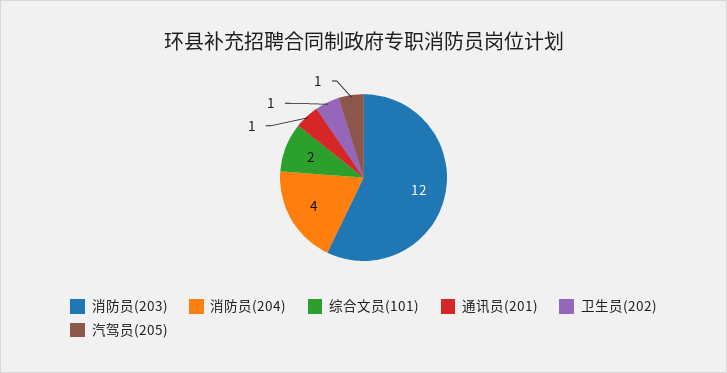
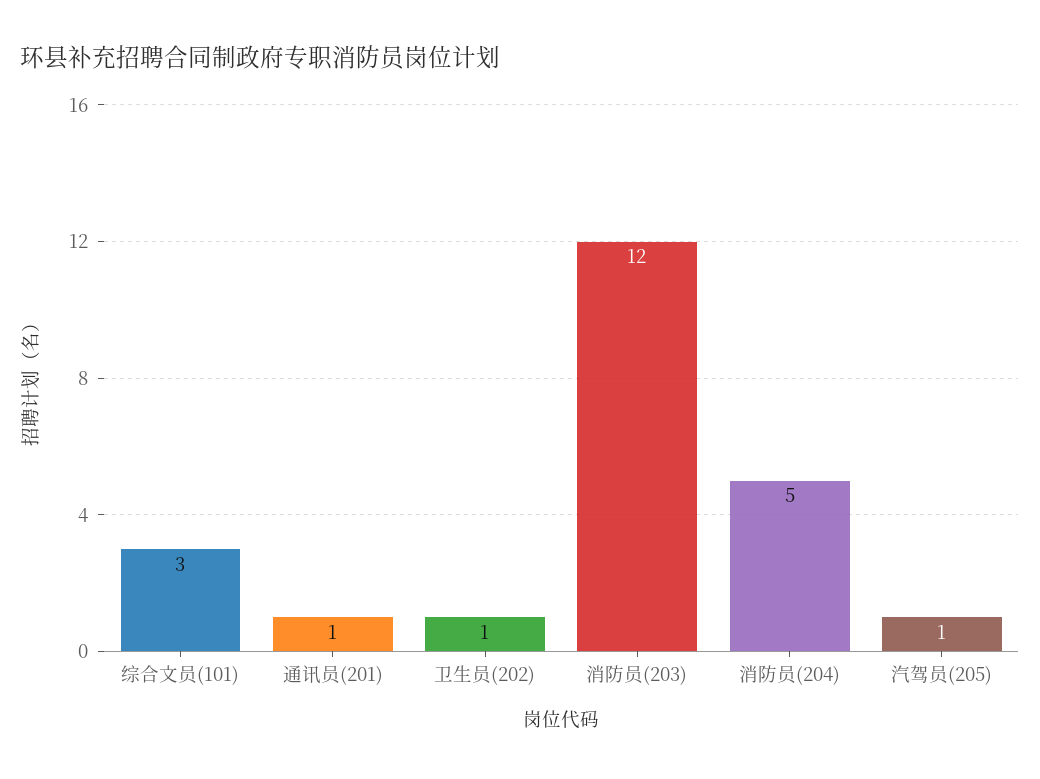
  {
    "消防员(203)": 12,
-   "消防员(204)": 4,
+   "消防员(204)": 5,
-   "综合文员(101)": 2,
+   "综合文员(101)": 3,
    "通讯员(201)": 1,
    "卫生员(202)": 1,
    "汽驾员(205)": 1
  }

